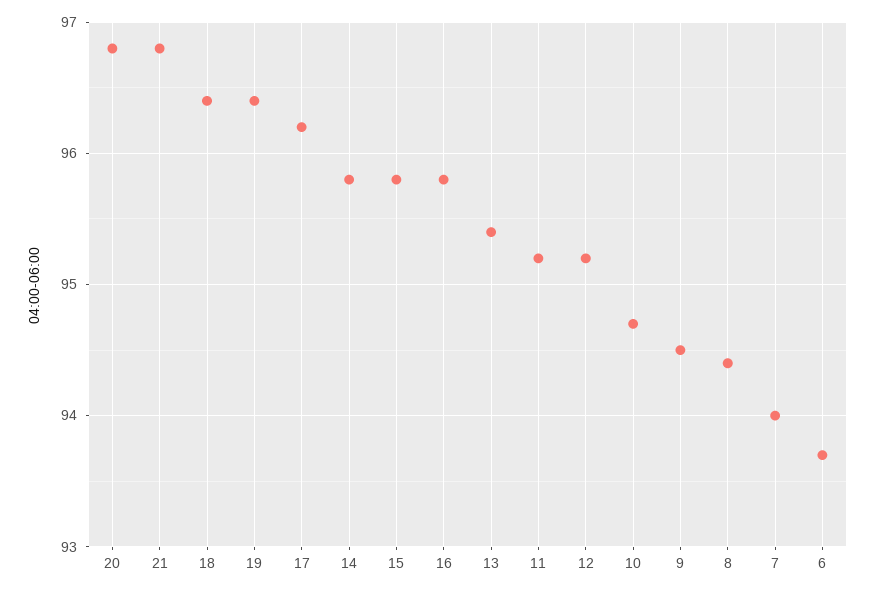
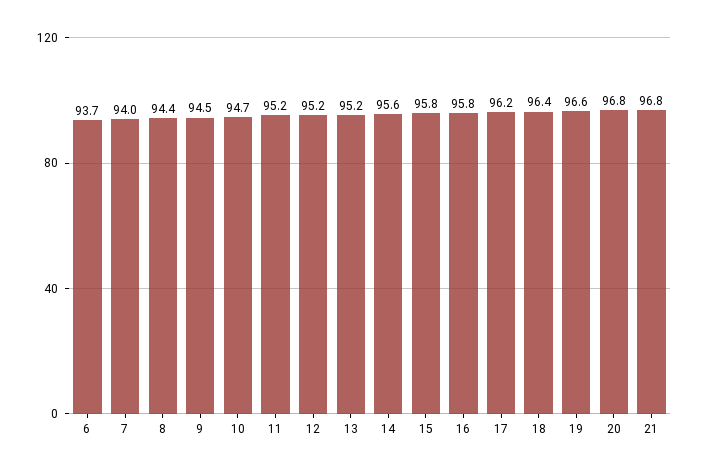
  {
    "20": 96.8,
    "21": 96.8,
    "18": 96.4,
-   "19": 96.4,
+   "19": 96.6,
    "17": 96.2,
-   "14": 95.8,
+   "14": 95.6,
    "15": 95.8,
    "16": 95.8,
-   "13": 95.4,
+   "13": 95.2,
    "11": 95.2,
    "12": 95.2,
    "10": 94.7,
    "9": 94.5,
    "8": 94.4,
    "7": 94,
    "6": 93.7
  }

